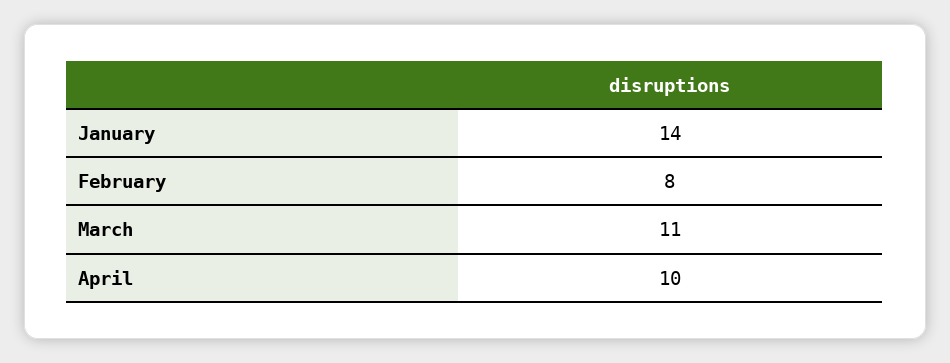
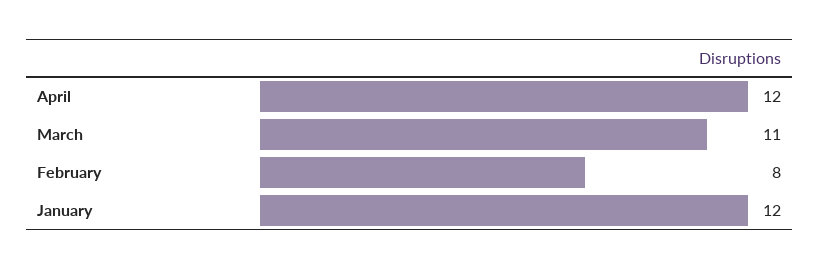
  {
-   "January": 14,
+   "January": 12,
    "February": 8,
    "March": 11,
-   "April": 10
+   "April": 12
  }

